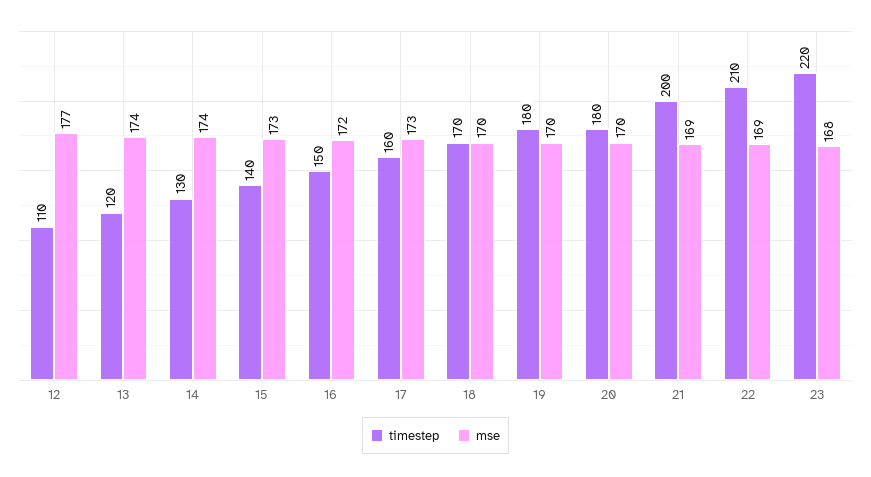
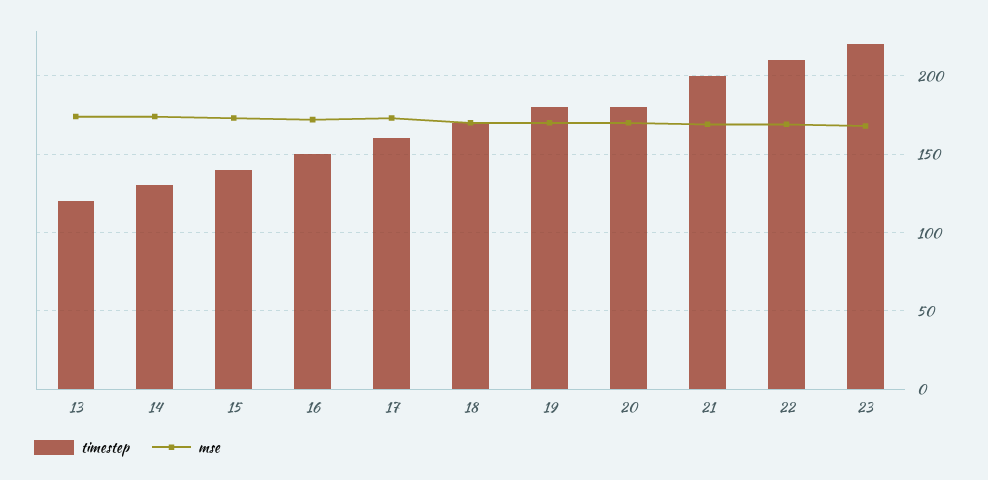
  {
    "timestep": {
-     "12": 110,
      "13": 120,
      "14": 130,
      "15": 140,
      "16": 150,
      "17": 160,
      "18": 170,
      "19": 180,
      "20": 180,
      "21": 200,
      "22": 210,
      "23": 220
    },
    "mse": {
-     "12": 177,
      "13": 174,
      "14": 174,
      "15": 173,
      "16": 172,
      "17": 173,
      "18": 170,
      "19": 170,
      "20": 170,
      "21": 169,
      "22": 169,
      "23": 168
    }
  }

